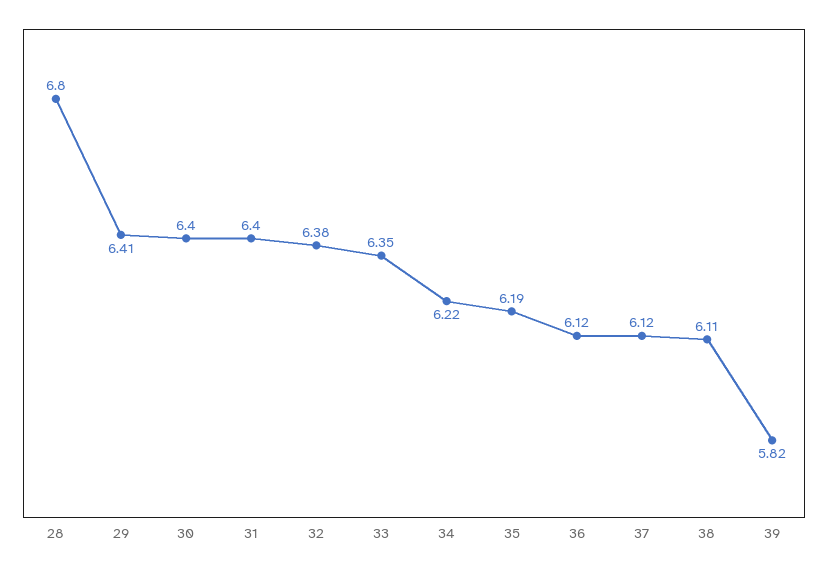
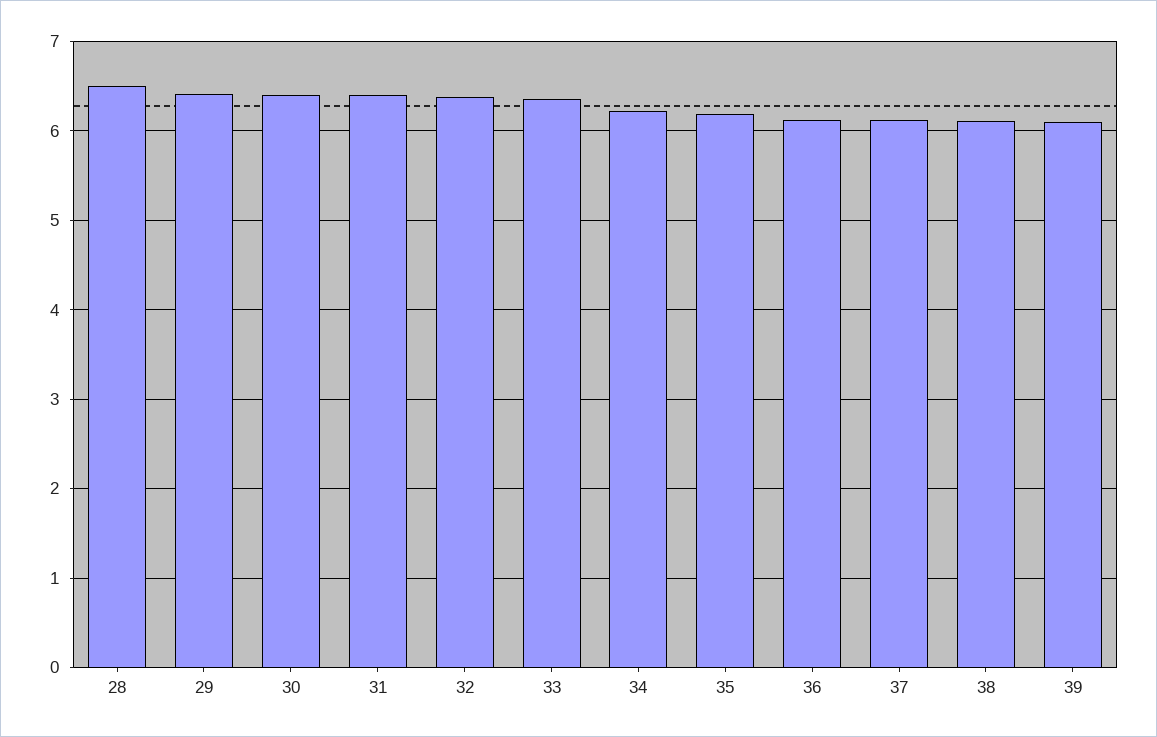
  {
-   "28": 6.8,
+   "28": 6.5,
    "29": 6.41,
    "30": 6.4,
    "31": 6.4,
    "32": 6.38,
    "33": 6.35,
    "34": 6.22,
    "35": 6.19,
    "36": 6.12,
    "37": 6.12,
    "38": 6.11,
-   "39": 5.82
+   "39": 6.1
  }

